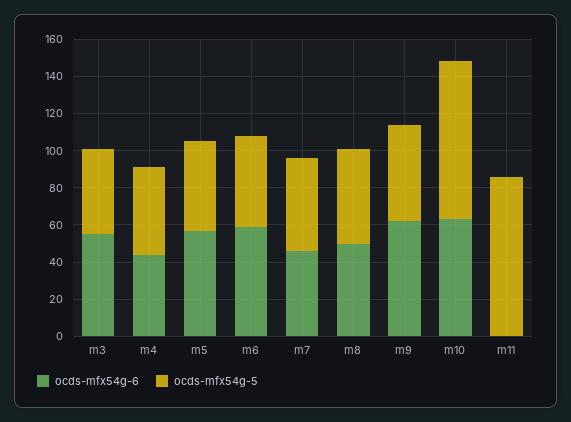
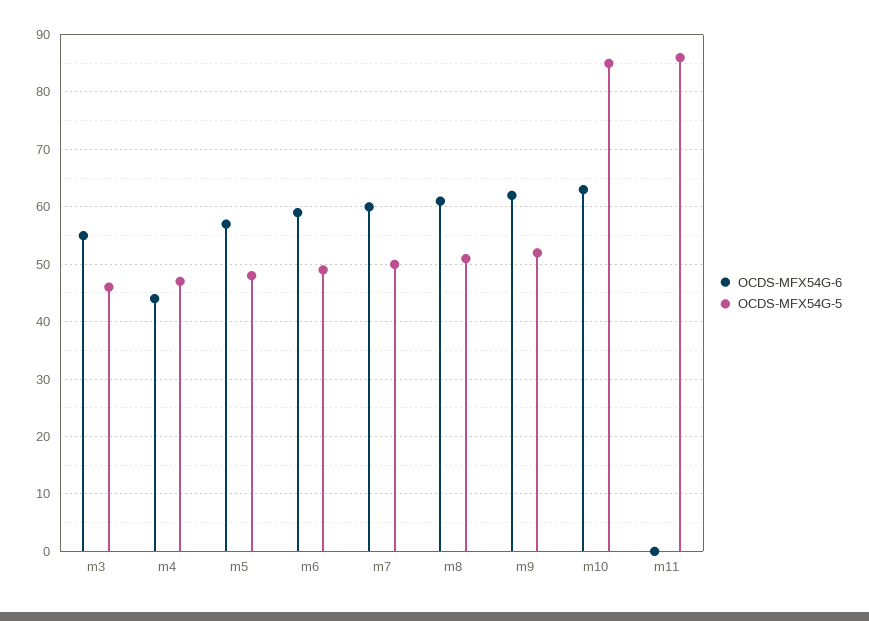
  {
    "ocds-mfx54g-6": {
      "m3": 55,
      "m4": 45,
      "m5": 55,
      "m6": 60,
-     "m7": 45,
+     "m7": 60,
-     "m8": 50,
+     "m8": 60,
      "m9": 60,
      "m10": 65,
      "m11": 0
    },
    "ocds-mfx54g-5": {
      "m3": 45,
      "m4": 45,
      "m5": 50,
      "m6": 50,
      "m7": 50,
      "m8": 50,
      "m9": 50,
      "m10": 85,
      "m11": 85
    }
  }

